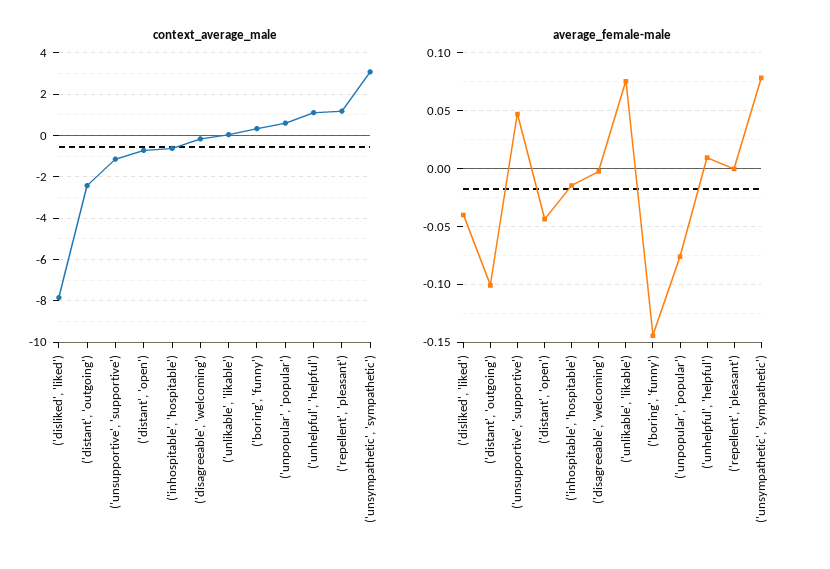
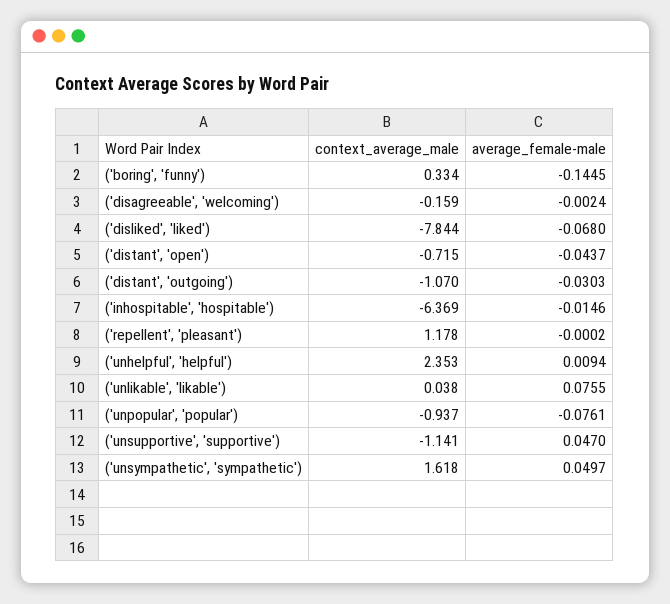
  {
    "context_average_male": {
      "('disliked', 'liked')": -7.844,
-     "('distant', 'outgoing')": -2.5,
+     "('distant', 'outgoing')": -1.07,
      "('unsupportive', 'supportive')": -1.141,
      "('distant', 'open')": -0.715,
-     "('inhospitable', 'hospitable')": -0.5,
+     "('inhospitable', 'hospitable')": -6.369,
      "('disagreeable', 'welcoming')": -0.159,
      "('unlikable', 'likable')": 0.038,
      "('boring', 'funny')": 0.334,
-     "('unpopular', 'popular')": 0.5,
+     "('unpopular', 'popular')": -0.937,
-     "('unhelpful', 'helpful')": 1,
+     "('unhelpful', 'helpful')": 2.353,
      "('repellent', 'pleasant')": 1.178,
-     "('unsympathetic', 'sympathetic')": 3
+     "('unsympathetic', 'sympathetic')": 1.618
    },
    "average_female-male": {
-     "('disliked', 'liked')": -0.04,
+     "('disliked', 'liked')": -0.068,
-     "('distant', 'outgoing')": -0.1,
+     "('distant', 'outgoing')": -0.0303,
      "('unsupportive', 'supportive')": 0.047,
      "('distant', 'open')": -0.0437,
      "('inhospitable', 'hospitable')": -0.0146,
      "('disagreeable', 'welcoming')": -0.0024,
      "('unlikable', 'likable')": 0.0755,
      "('boring', 'funny')": -0.1445,
      "('unpopular', 'popular')": -0.0761,
      "('unhelpful', 'helpful')": 0.0094,
      "('repellent', 'pleasant')": -0.0002,
-     "('unsympathetic', 'sympathetic')": 0.08
+     "('unsympathetic', 'sympathetic')": 0.0497
    }
  }

